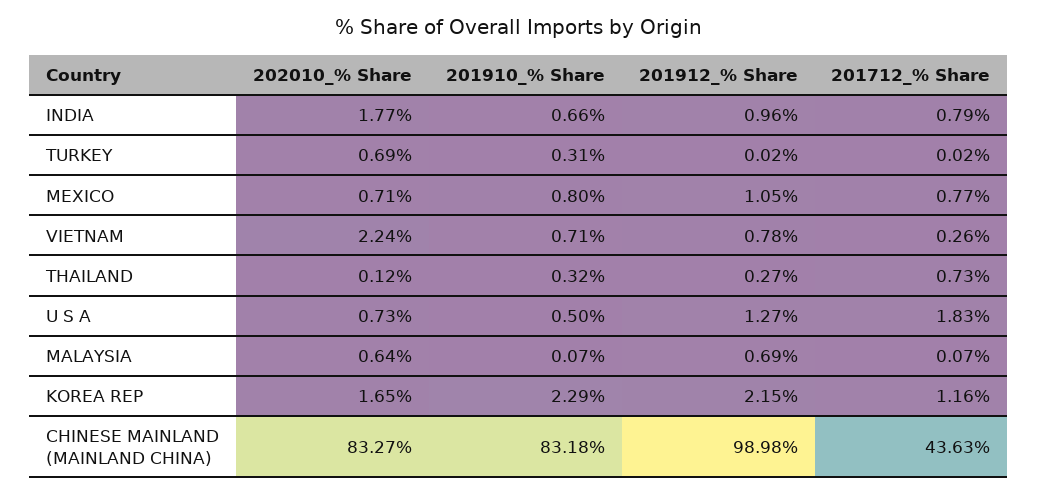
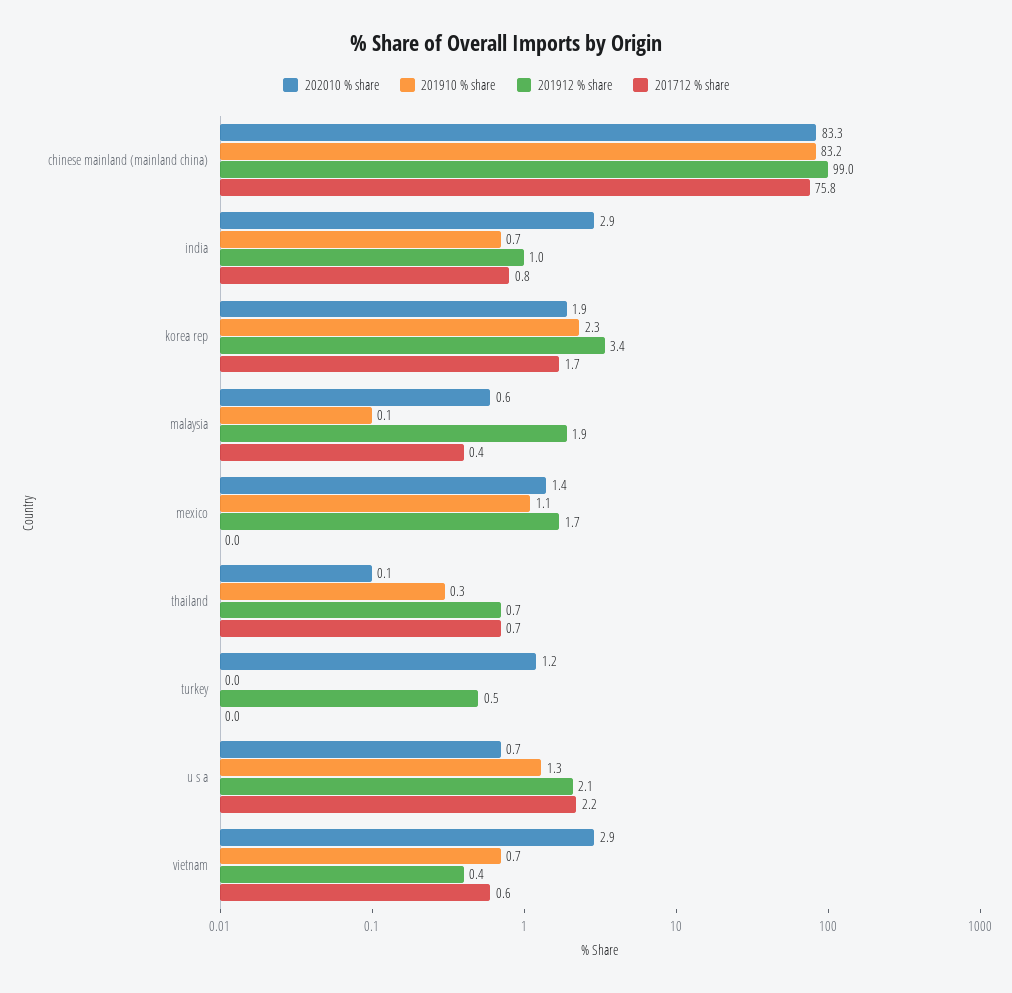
  {
    "202010_% Share": {
-     "INDIA": 1.77,
+     "INDIA": 2.9,
-     "TURKEY": 0.69,
+     "TURKEY": 1.2,
-     "MEXICO": 0.71,
+     "MEXICO": 1.4,
-     "VIETNAM": 2.24,
+     "VIETNAM": 2.9,
      "THAILAND": 0.12,
      "U S A": 0.73,
      "MALAYSIA": 0.64,
-     "KOREA REP": 1.65,
+     "KOREA REP": 1.9,
      "CHINESE MAINLAND (MAINLAND CHINA)": 83.27
    },
    "201910_% Share": {
      "INDIA": 0.66,
-     "TURKEY": 0.31,
+     "TURKEY": 0,
-     "MEXICO": 0.8,
+     "MEXICO": 1.1,
      "VIETNAM": 0.71,
      "THAILAND": 0.32,
-     "U S A": 0.5,
+     "U S A": 1.3,
      "MALAYSIA": 0.07,
      "KOREA REP": 2.29,
      "CHINESE MAINLAND (MAINLAND CHINA)": 83.18
    },
    "201912_% Share": {
      "INDIA": 0.96,
-     "TURKEY": 0.02,
+     "TURKEY": 0.5,
-     "MEXICO": 1.05,
+     "MEXICO": 1.7,
-     "VIETNAM": 0.78,
+     "VIETNAM": 0.4,
-     "THAILAND": 0.27,
+     "THAILAND": 0.7,
-     "U S A": 1.27,
+     "U S A": 2.1,
-     "MALAYSIA": 0.69,
+     "MALAYSIA": 1.9,
-     "KOREA REP": 2.15,
+     "KOREA REP": 3.4,
      "CHINESE MAINLAND (MAINLAND CHINA)": 98.98
    },
    "201712_% Share": {
      "INDIA": 0.79,
      "TURKEY": 0.02,
-     "MEXICO": 0.77,
+     "MEXICO": 0,
-     "VIETNAM": 0.26,
+     "VIETNAM": 0.6,
      "THAILAND": 0.73,
-     "U S A": 1.83,
+     "U S A": 2.2,
-     "MALAYSIA": 0.07,
+     "MALAYSIA": 0.4,
-     "KOREA REP": 1.16,
+     "KOREA REP": 1.7,
-     "CHINESE MAINLAND (MAINLAND CHINA)": 43.63
+     "CHINESE MAINLAND (MAINLAND CHINA)": 75.8
    }
  }

